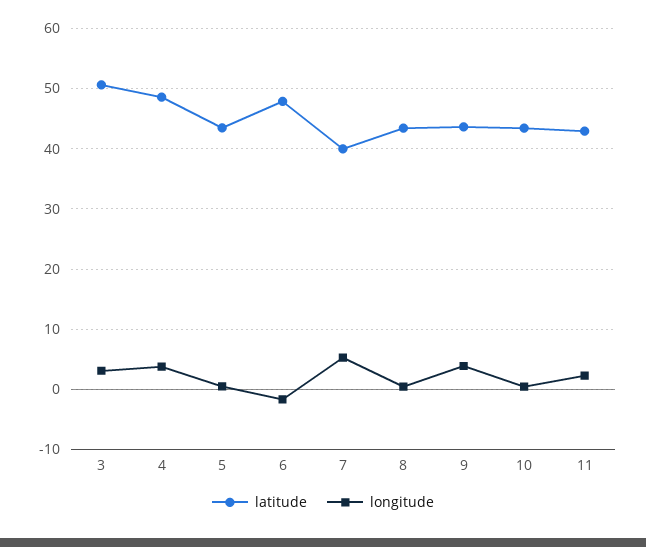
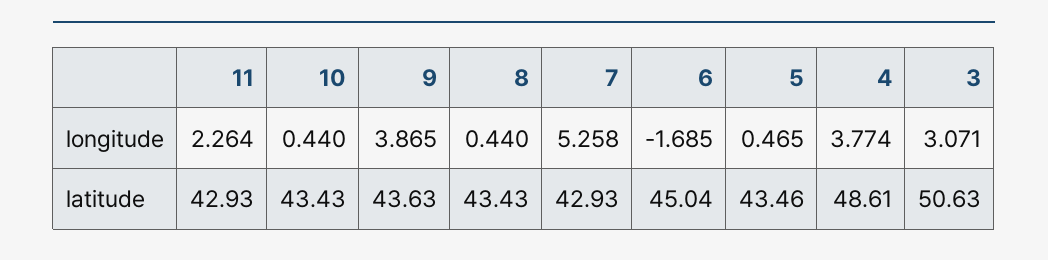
  {
    "latitude": {
      "3": 50.63,
      "4": 48.61,
      "5": 43.46,
-     "6": 48,
+     "6": 45.04,
-     "7": 40,
+     "7": 42.93,
      "8": 43.43,
      "9": 43.63,
      "10": 43.43,
      "11": 42.93
    },
    "longitude": {
      "3": 3.071,
      "4": 3.774,
      "5": 0.465,
      "6": -1.685,
      "7": 5.258,
      "8": 0.44,
      "9": 3.865,
      "10": 0.44,
      "11": 2.264
    }
  }

